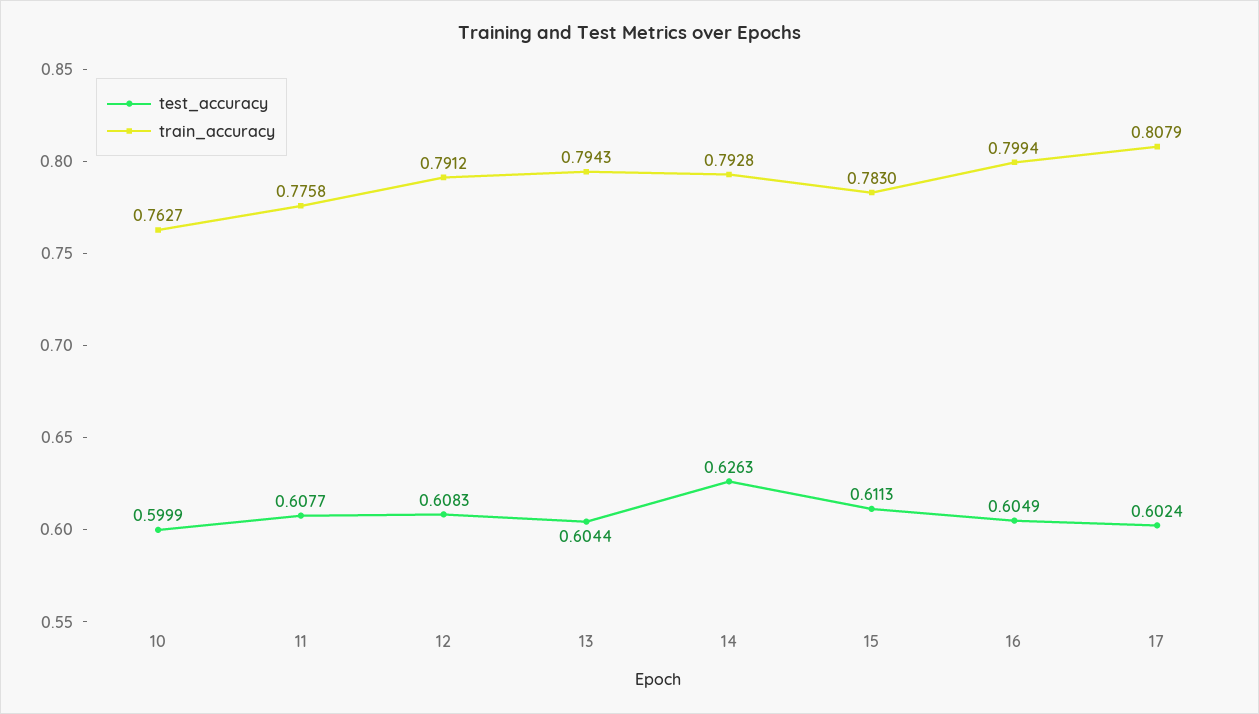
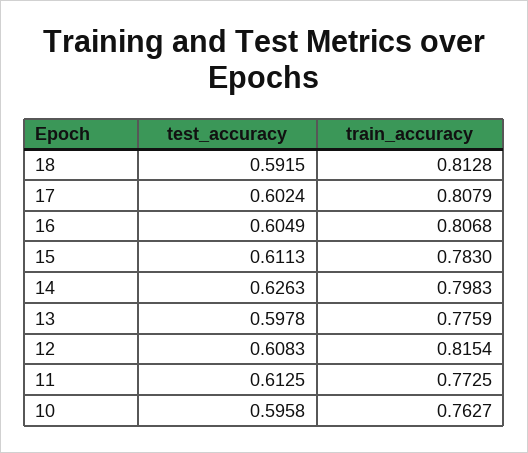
  {
    "test_accuracy": {
-     "10": 0.5999,
+     "10": 0.5958,
-     "11": 0.6077,
+     "11": 0.6125,
      "12": 0.6083,
-     "13": 0.6044,
+     "13": 0.5978,
      "14": 0.6263,
      "15": 0.6113,
      "16": 0.6049,
-     "17": 0.6024
+     "17": 0.6024,
+     "18": 0.5915
    },
    "train_accuracy": {
      "10": 0.7627,
-     "11": 0.7758,
+     "11": 0.7725,
-     "12": 0.7912,
+     "12": 0.8154,
-     "13": 0.7943,
+     "13": 0.7759,
-     "14": 0.7928,
+     "14": 0.7983,
      "15": 0.783,
-     "16": 0.7994,
+     "16": 0.8068,
-     "17": 0.8079
+     "17": 0.8079,
+     "18": 0.8128
    }
  }

